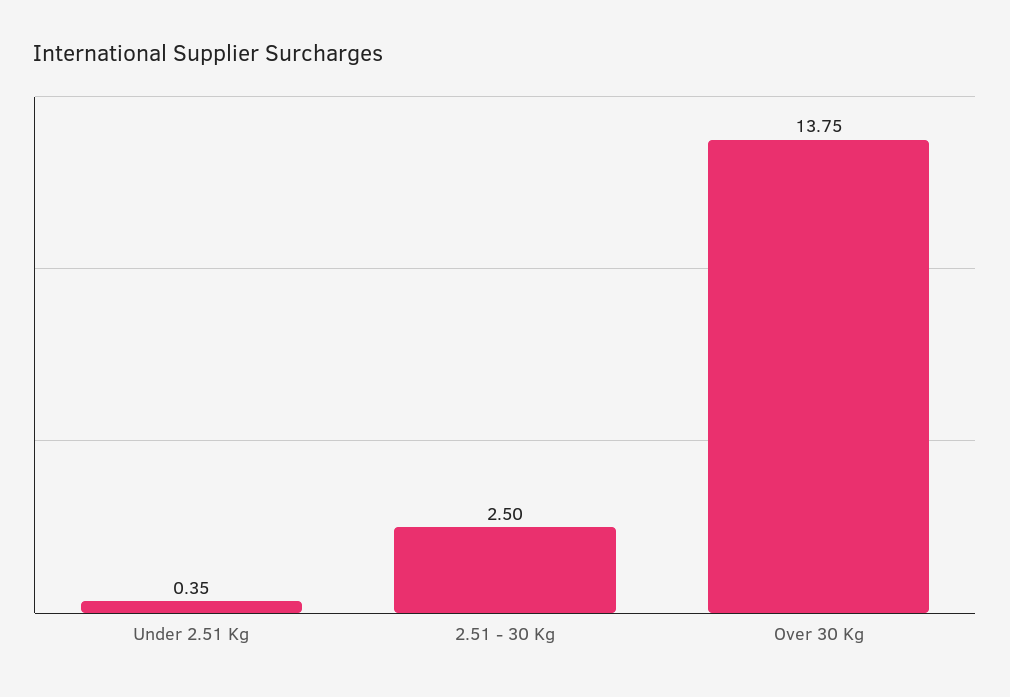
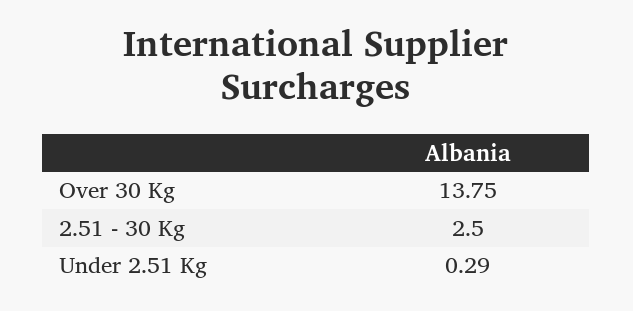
  {
-   "Under 2.51 Kg": 0.35,
+   "Under 2.51 Kg": 0.29,
    "2.51 - 30 Kg": 2.5,
    "Over 30 Kg": 13.75
  }

